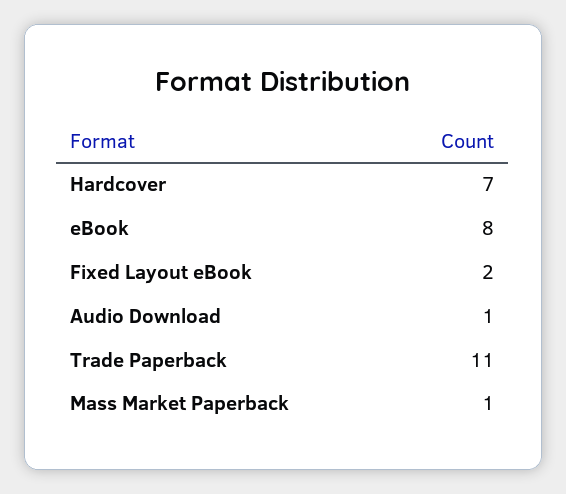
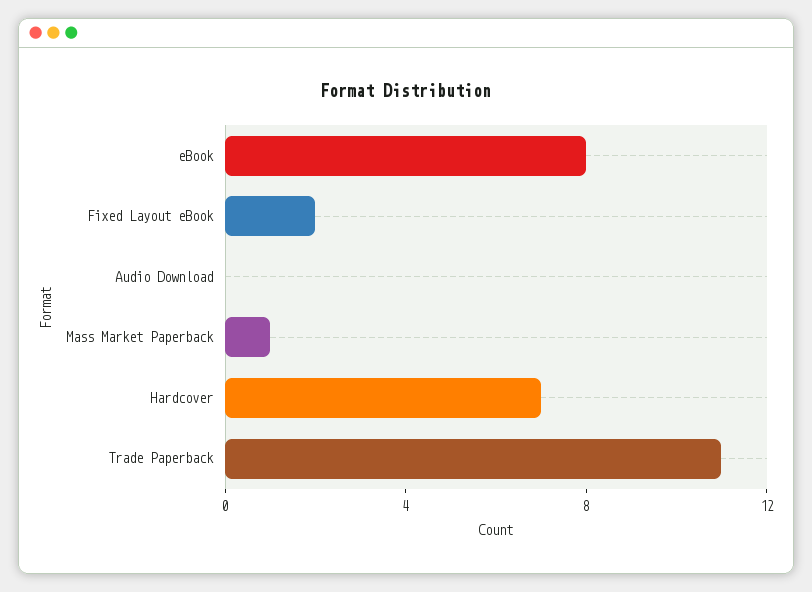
  {
    "Hardcover": 7,
    "eBook": 8,
    "Fixed Layout eBook": 2,
-   "Audio Download": 1,
+   "Audio Download": 0,
    "Trade Paperback": 11,
    "Mass Market Paperback": 1
  }

